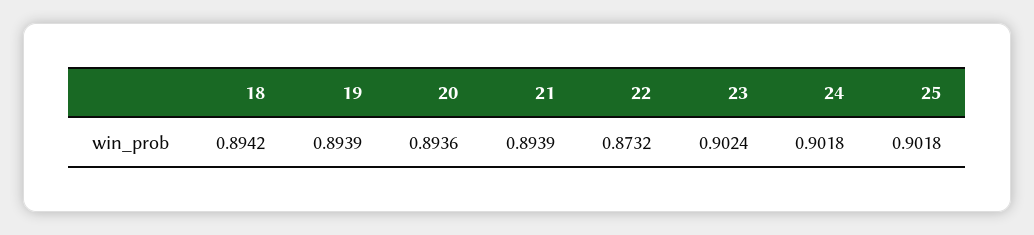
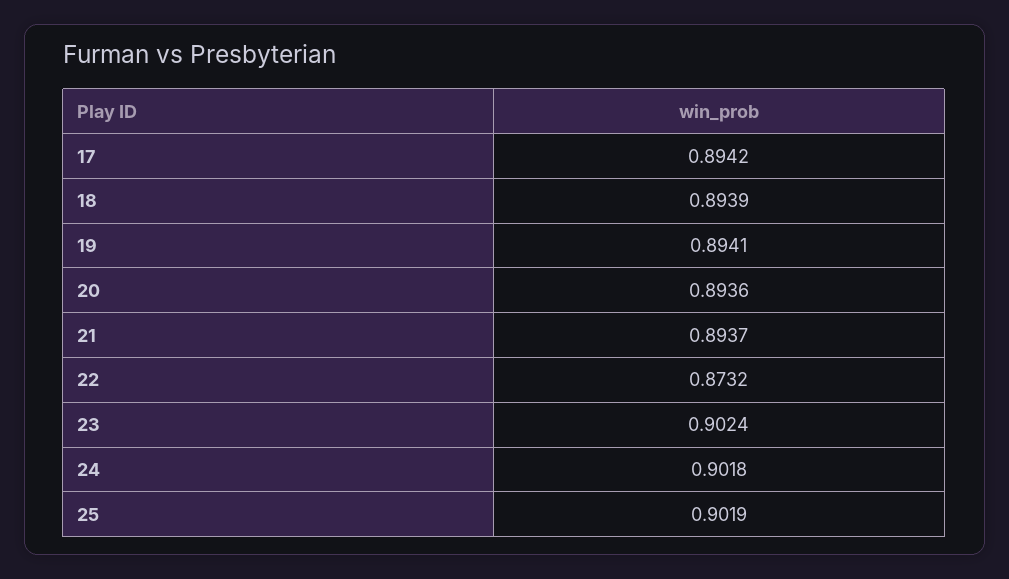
  {
-   "18": 0.8942,
+   "18": 0.8939,
-   "19": 0.8939,
+   "19": 0.8941,
    "20": 0.8936,
-   "21": 0.8939,
+   "21": 0.8937,
    "22": 0.8732,
    "23": 0.9024,
    "24": 0.9018,
-   "25": 0.9018
+   "25": 0.9019,
+   "17": 0.8942
  }

